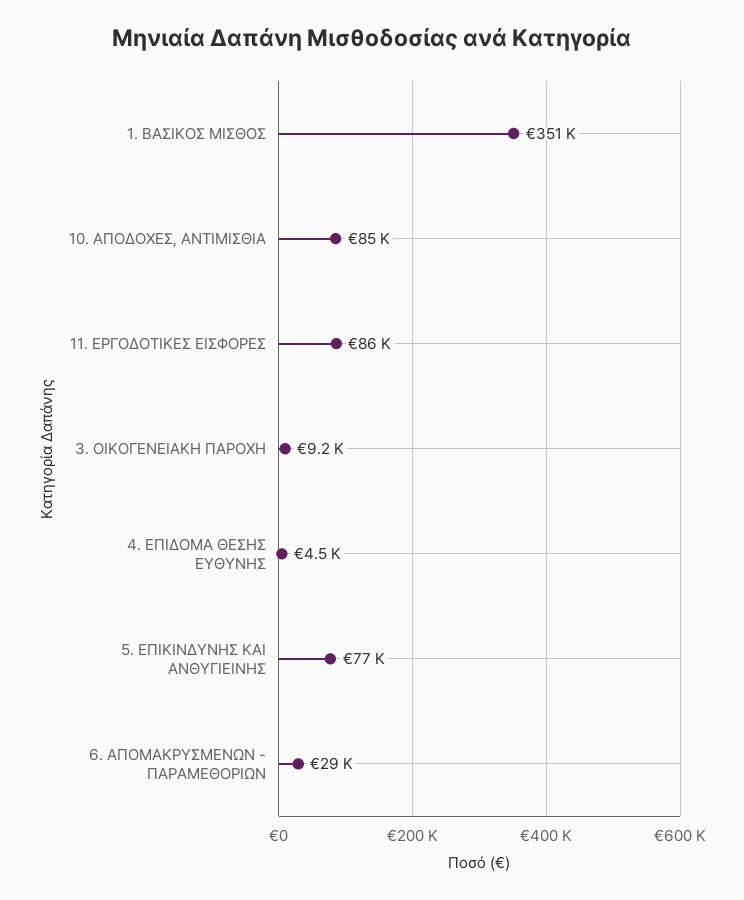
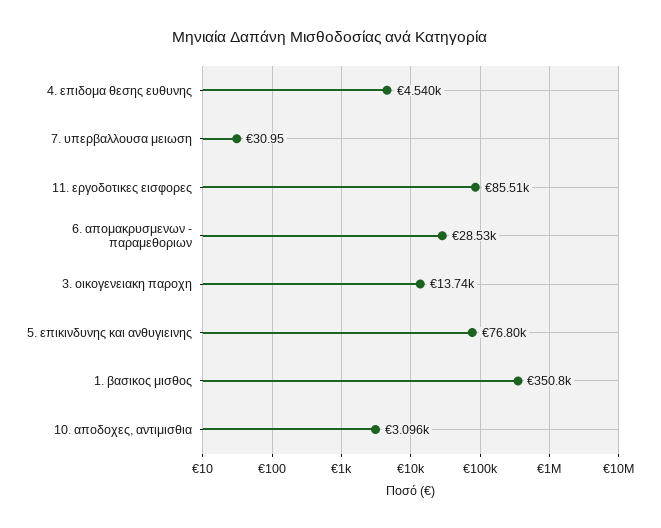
  {
    "1. ΒΑΣΙΚΟΣ ΜΙΣΘΟΣ": 350800,
-   "10. ΑΠΟΔΟΧΕΣ, ΑΝΤΙΜΙΣΘΙΑ": 85000,
+   "10. ΑΠΟΔΟΧΕΣ, ΑΝΤΙΜΙΣΘΙΑ": 3096,
    "11. ΕΡΓΟΔΟΤΙΚΕΣ ΕΙΣΦΟΡΕΣ": 85510,
-   "3. ΟΙΚΟΓΕΝΕΙΑΚΗ ΠΑΡΟΧΗ": 9200,
+   "3. ΟΙΚΟΓΕΝΕΙΑΚΗ ΠΑΡΟΧΗ": 13740,
    "4. ΕΠΙΔΟΜΑ ΘΕΣΗΣ ΕΥΘΥΝΗΣ": 4540,
    "5. ΕΠΙΚΙΝΔΥΝΗΣ ΚΑΙ ΑΝΘΥΓΙΕΙΝΗΣ": 76800,
-   "6. ΑΠΟΜΑΚΡΥΣΜΕΝΩΝ - ΠΑΡΑΜΕΘΟΡΙΩΝ": 28530
+   "6. ΑΠΟΜΑΚΡΥΣΜΕΝΩΝ - ΠΑΡΑΜΕΘΟΡΙΩΝ": 28530,
+   "7. υπερβαλλουσα μειωση": 30.95
  }

